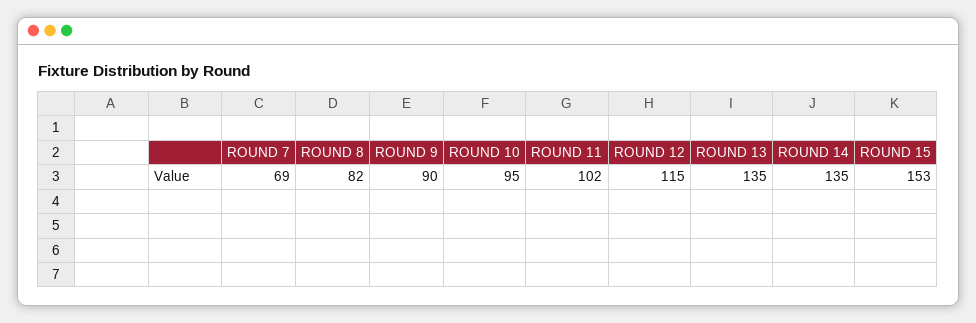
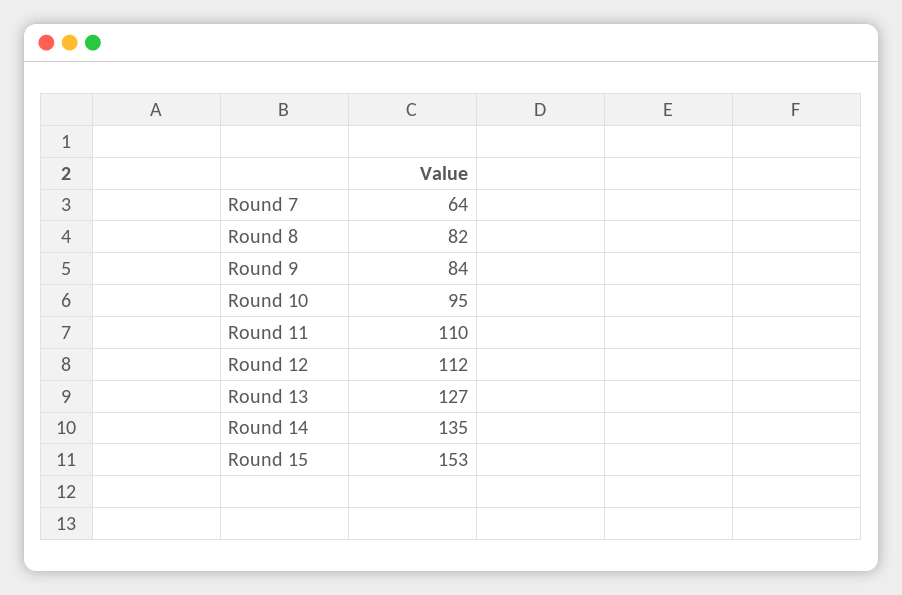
  {
-   "ROUND 7": 69,
+   "ROUND 7": 64,
    "ROUND 8": 82,
-   "ROUND 9": 90,
+   "ROUND 9": 84,
    "ROUND 10": 95,
-   "ROUND 11": 102,
+   "ROUND 11": 110,
-   "ROUND 12": 115,
+   "ROUND 12": 112,
-   "ROUND 13": 135,
+   "ROUND 13": 127,
    "ROUND 14": 135,
    "ROUND 15": 153
  }

